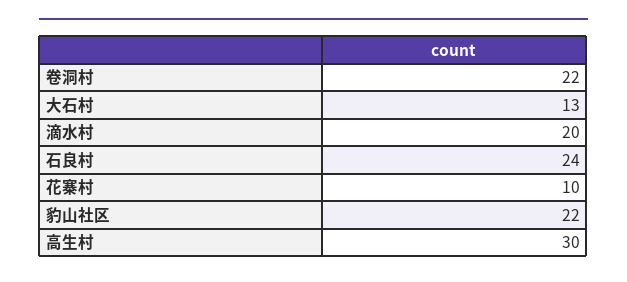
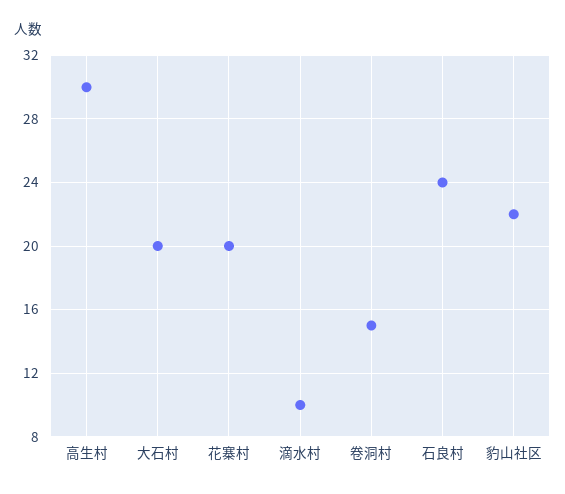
  {
-   "卷洞村": 22,
+   "卷洞村": 15,
-   "大石村": 13,
+   "大石村": 20,
-   "滴水村": 20,
+   "滴水村": 10,
    "石良村": 24,
-   "花寨村": 10,
+   "花寨村": 20,
    "豹山社区": 22,
    "高生村": 30
  }

